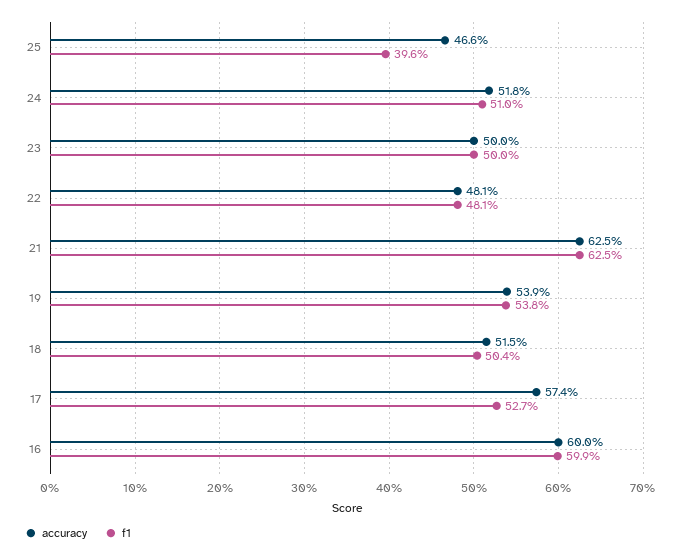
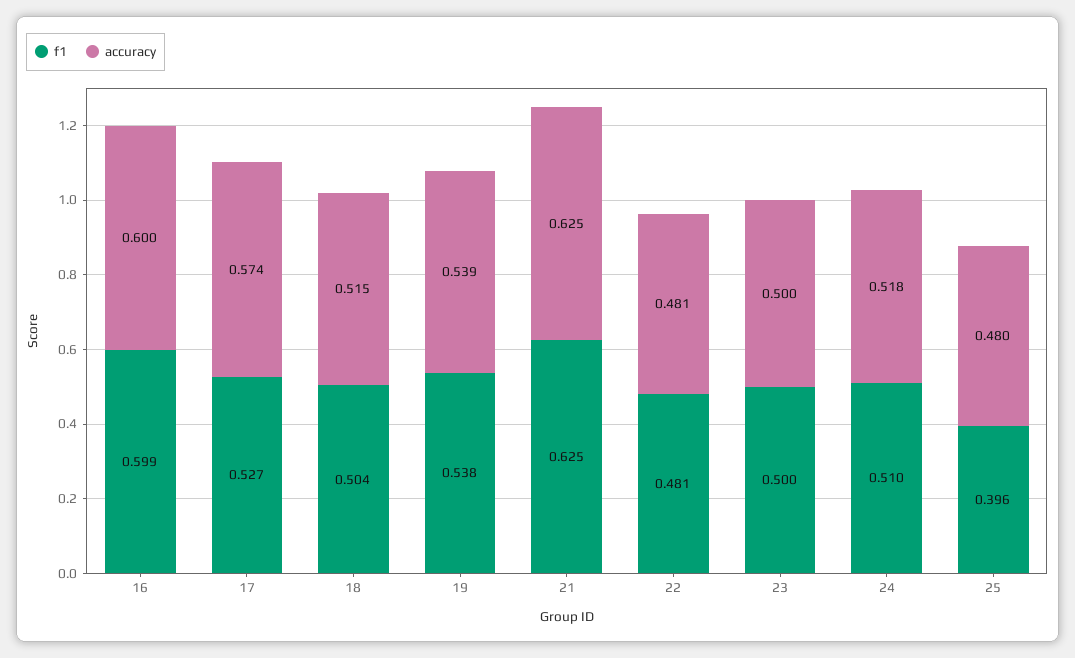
  {
    "accuracy": {
-     "25": 0.466,
+     "25": 0.48,
      "24": 0.518,
      "23": 0.5,
      "22": 0.481,
      "21": 0.625,
      "19": 0.539,
      "18": 0.515,
      "17": 0.574,
      "16": 0.6
    },
    "f1": {
      "25": 0.396,
      "24": 0.51,
      "23": 0.5,
      "22": 0.481,
      "21": 0.625,
      "19": 0.538,
      "18": 0.504,
      "17": 0.527,
      "16": 0.599
    }
  }

